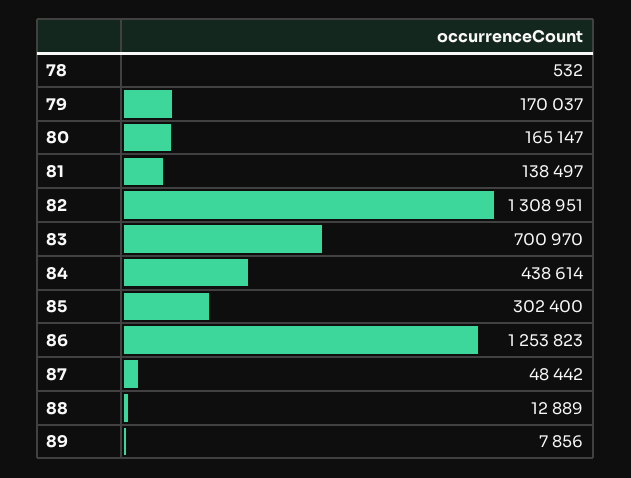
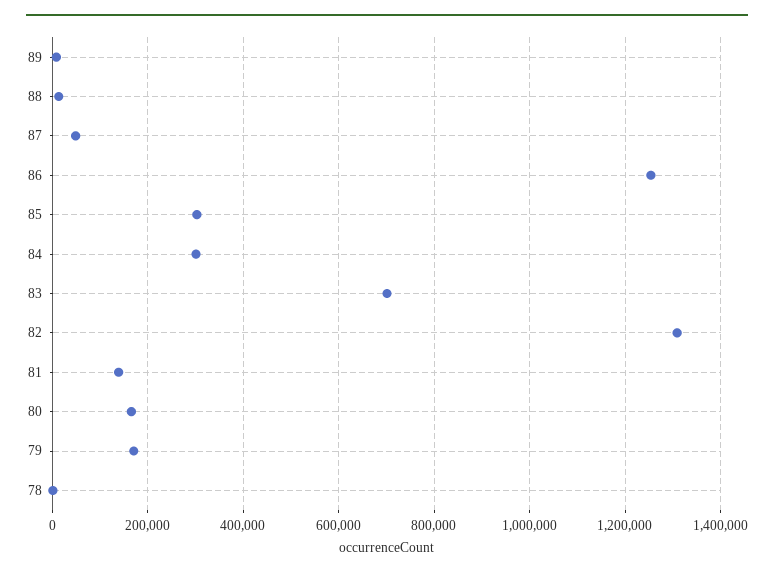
  {
    "78": 532,
    "79": 170037,
    "80": 165147,
    "81": 138497,
    "82": 1308951,
    "83": 700970,
-   "84": 438614,
+   "84": 300000,
    "85": 302400,
    "86": 1253823,
    "87": 48442,
    "88": 12889,
    "89": 7856
  }

